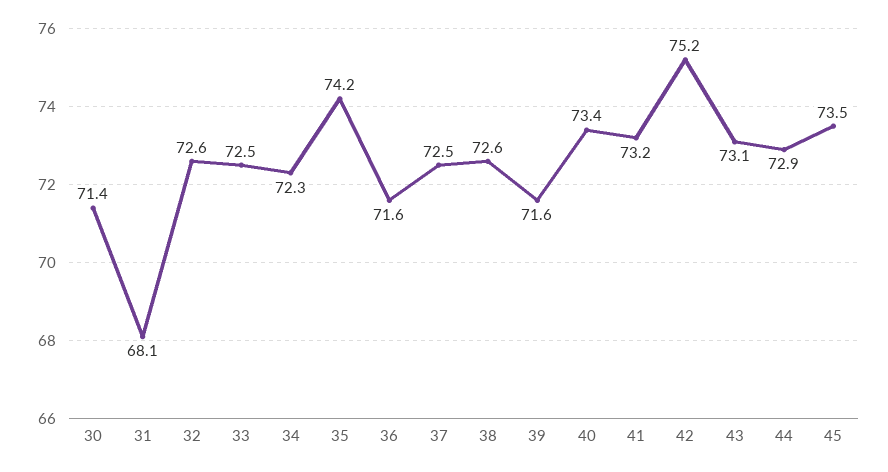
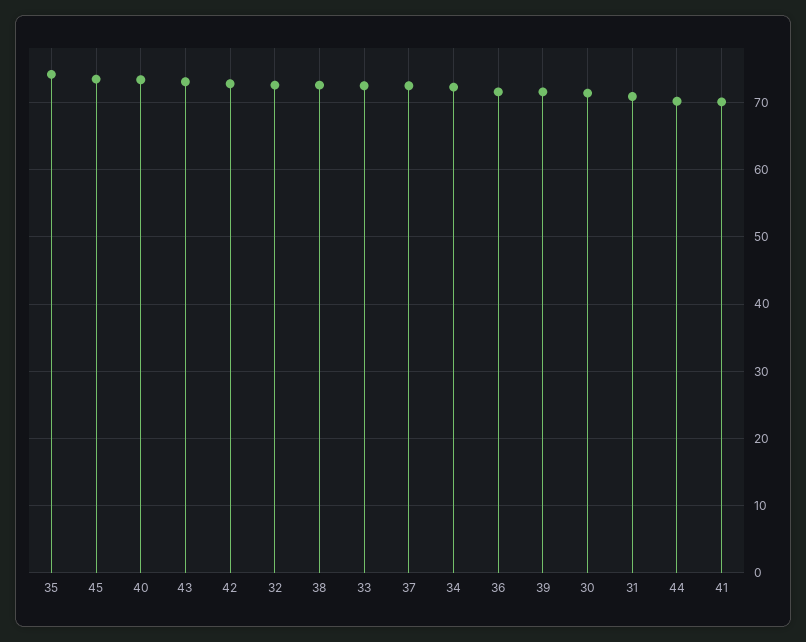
  {
    "30": 71.4,
-   "31": 68.1,
+   "31": 71,
    "32": 72.6,
    "33": 72.5,
    "34": 72.3,
    "35": 74.2,
    "36": 71.6,
    "37": 72.5,
    "38": 72.6,
    "39": 71.6,
    "40": 73.4,
-   "41": 73.2,
+   "41": 70,
-   "42": 75.2,
+   "42": 73,
    "43": 73.1,
-   "44": 72.9,
+   "44": 70,
    "45": 73.5
  }

